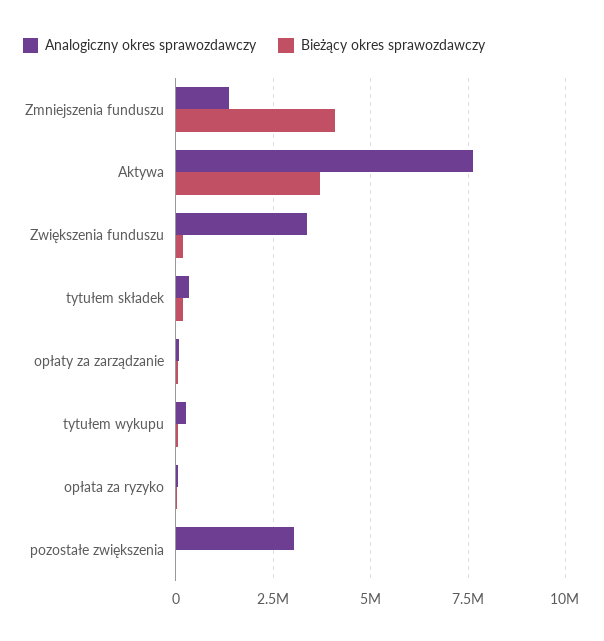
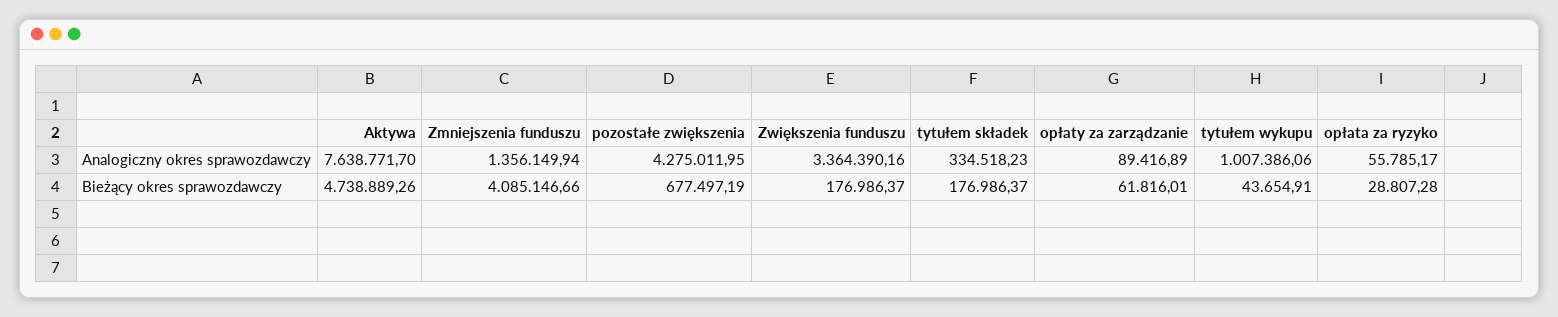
  {
    "Analogiczny okres sprawozdawczy": {
      "Zmniejszenia funduszu": 1356149.94,
      "Aktywa": 7638771.7,
      "Zwiększenia funduszu": 3364390.16,
      "tytułem składek": 334518.23,
      "opłaty za zarządzanie": 89416.89,
-     "tytułem wykupu": 250000,
+     "tytułem wykupu": 1007386.06,
      "opłata za ryzyko": 55785.17,
-     "pozostałe zwiększenia": 3000000
+     "pozostałe zwiększenia": 4275011.95
    },
    "Bieżący okres sprawozdawczy": {
      "Zmniejszenia funduszu": 4085146.66,
-     "Aktywa": 3750000,
+     "Aktywa": 4738889.26,
      "Zwiększenia funduszu": 176986.37,
      "tytułem składek": 176986.37,
      "opłaty za zarządzanie": 61816.01,
      "tytułem wykupu": 43654.91,
      "opłata za ryzyko": 28807.28,
-     "pozostałe zwiększenia": 0
+     "pozostałe zwiększenia": 677497.19
    }
  }

